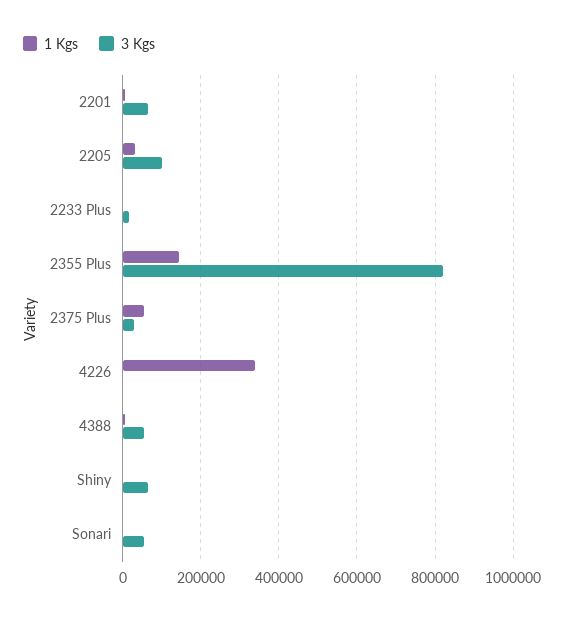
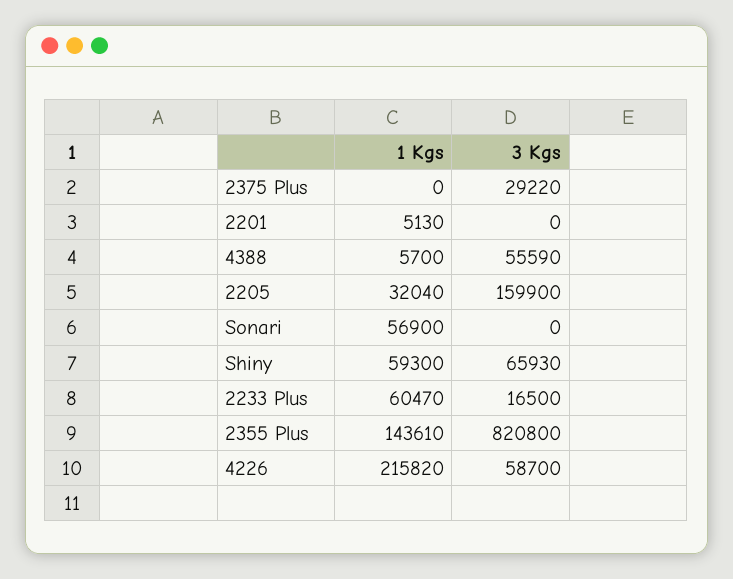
  {
    "1 Kgs": {
      "2201": 5130,
      "2205": 32040,
-     "2233 Plus": 0,
+     "2233 Plus": 60470,
      "2355 Plus": 143610,
-     "2375 Plus": 60000,
+     "2375 Plus": 0,
-     "4226": 340000,
+     "4226": 215820,
      "4388": 5700,
-     "Shiny": 0,
+     "Shiny": 59300,
-     "Sonari": 0
+     "Sonari": 56900
    },
    "3 Kgs": {
-     "2201": 60000,
+     "2201": 0,
-     "2205": 100000,
+     "2205": 159900,
      "2233 Plus": 16500,
      "2355 Plus": 820800,
      "2375 Plus": 29220,
-     "4226": 0,
+     "4226": 58700,
      "4388": 55590,
      "Shiny": 65930,
-     "Sonari": 60000
+     "Sonari": 0
    }
  }

